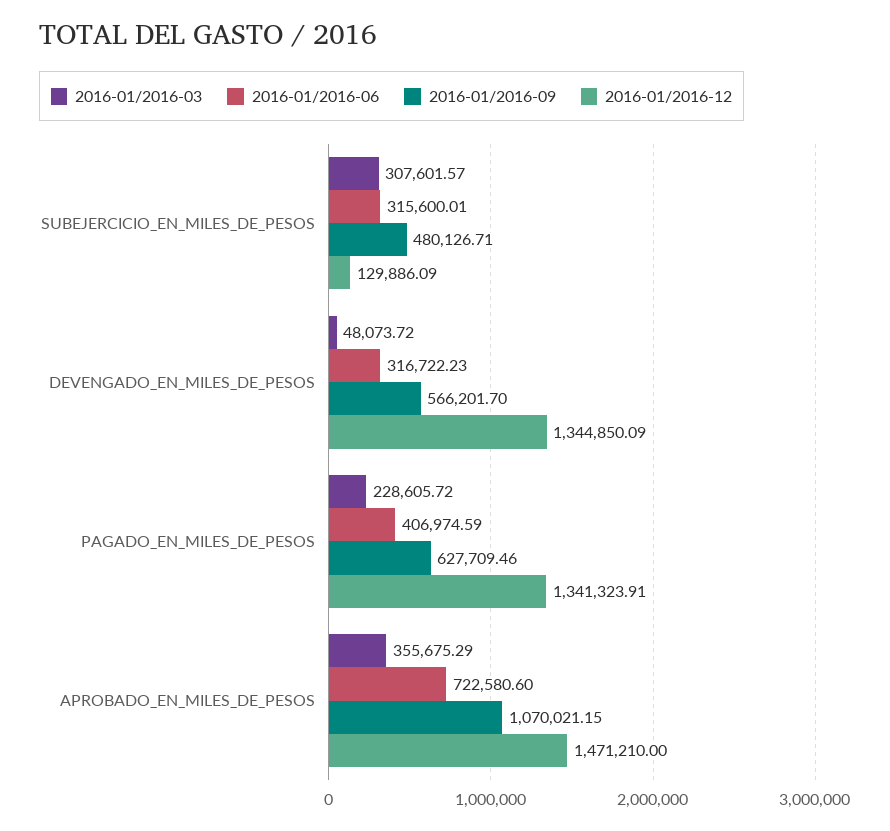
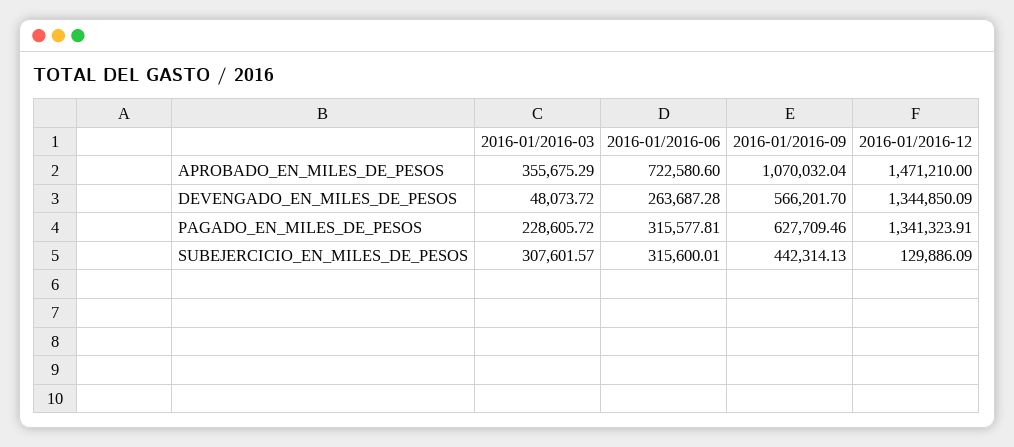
  {
    "2016-01/2016-03": {
      "SUBEJERCICIO_EN_MILES_DE_PESOS": 307601.57,
      "DEVENGADO_EN_MILES_DE_PESOS": 48073.72,
      "PAGADO_EN_MILES_DE_PESOS": 228605.72,
      "APROBADO_EN_MILES_DE_PESOS": 355675.29
    },
    "2016-01/2016-06": {
      "SUBEJERCICIO_EN_MILES_DE_PESOS": 315600.01,
-     "DEVENGADO_EN_MILES_DE_PESOS": 316722.23,
+     "DEVENGADO_EN_MILES_DE_PESOS": 263687.28,
-     "PAGADO_EN_MILES_DE_PESOS": 406974.59,
+     "PAGADO_EN_MILES_DE_PESOS": 315577.81,
      "APROBADO_EN_MILES_DE_PESOS": 722580.6
    },
    "2016-01/2016-09": {
-     "SUBEJERCICIO_EN_MILES_DE_PESOS": 480126.71,
+     "SUBEJERCICIO_EN_MILES_DE_PESOS": 442314.13,
      "DEVENGADO_EN_MILES_DE_PESOS": 566201.7,
      "PAGADO_EN_MILES_DE_PESOS": 627709.46,
-     "APROBADO_EN_MILES_DE_PESOS": 1070021.15
+     "APROBADO_EN_MILES_DE_PESOS": 1070032.04
    },
    "2016-01/2016-12": {
      "SUBEJERCICIO_EN_MILES_DE_PESOS": 129886.09,
      "DEVENGADO_EN_MILES_DE_PESOS": 1344850.09,
      "PAGADO_EN_MILES_DE_PESOS": 1341323.91,
      "APROBADO_EN_MILES_DE_PESOS": 1471210
    }
  }

